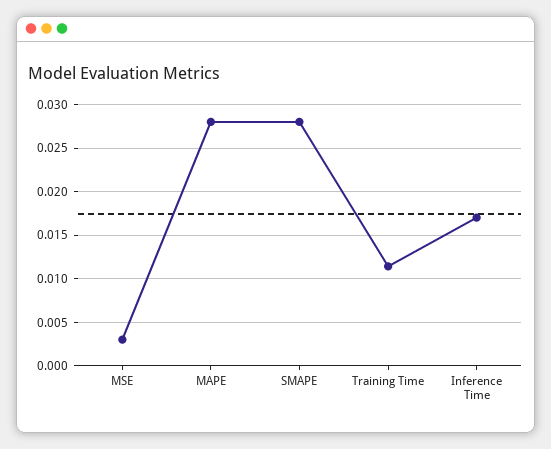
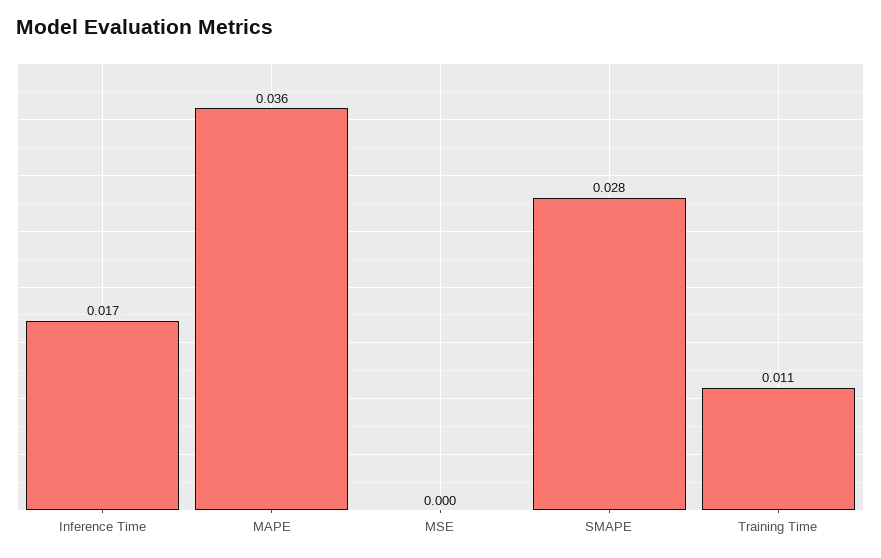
  {
-   "MSE": 0.003,
+   "MSE": 0,
-   "MAPE": 0.028,
+   "MAPE": 0.036,
    "SMAPE": 0.028,
    "Training Time": 0.011,
    "Inference Time": 0.017
  }

